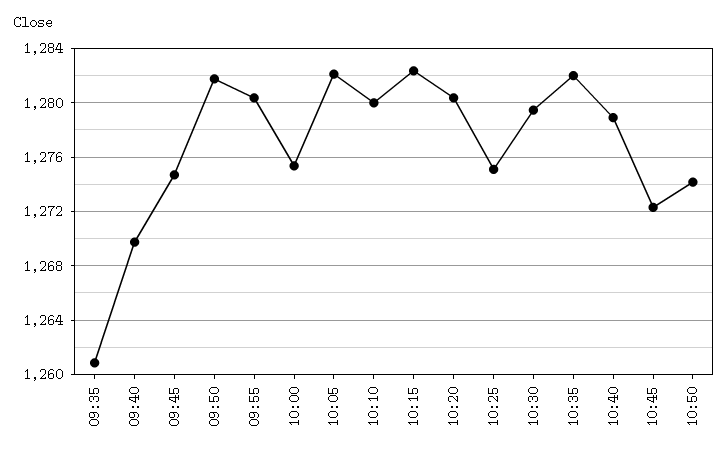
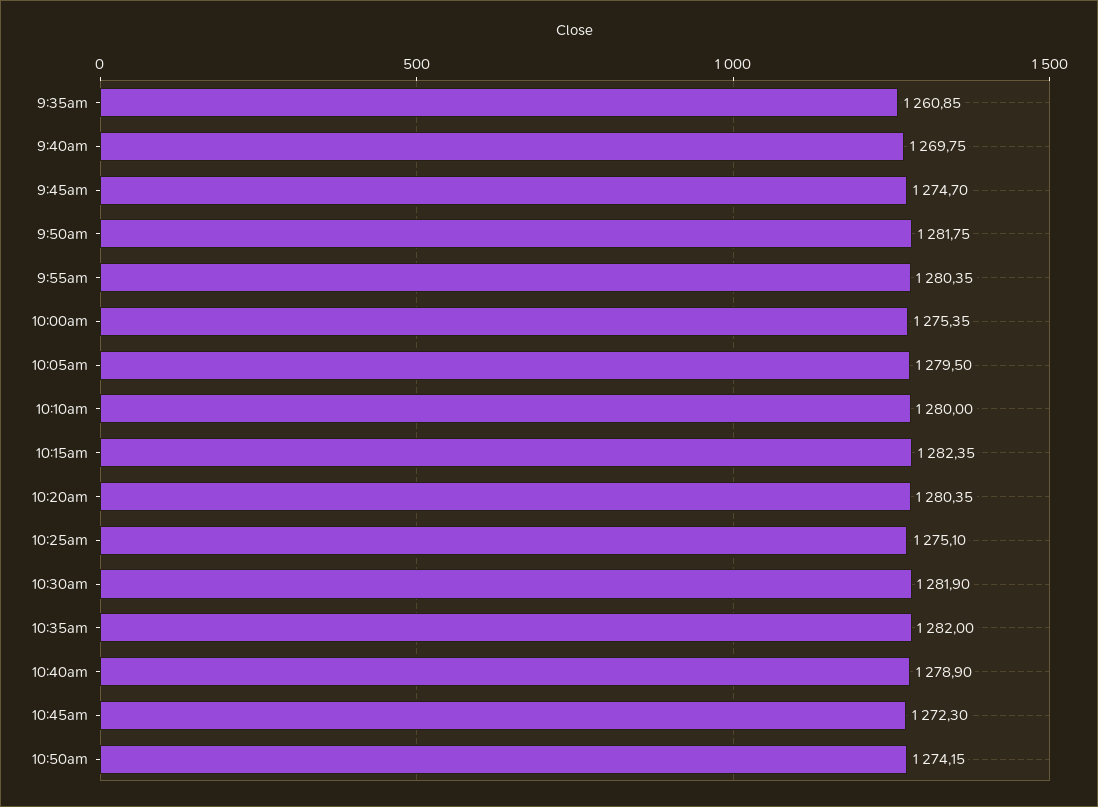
  {
    "09:35": 1260.85,
    "09:40": 1269.75,
    "09:45": 1274.7,
    "09:50": 1281.75,
    "09:55": 1280.35,
    "10:00": 1275.35,
-   "10:05": 1282,
+   "10:05": 1279.5,
    "10:10": 1280,
    "10:15": 1282.35,
    "10:20": 1280.35,
    "10:25": 1275.1,
-   "10:30": 1279.5,
+   "10:30": 1281.9,
    "10:35": 1282,
    "10:40": 1278.9,
    "10:45": 1272.3,
    "10:50": 1274.15
  }

